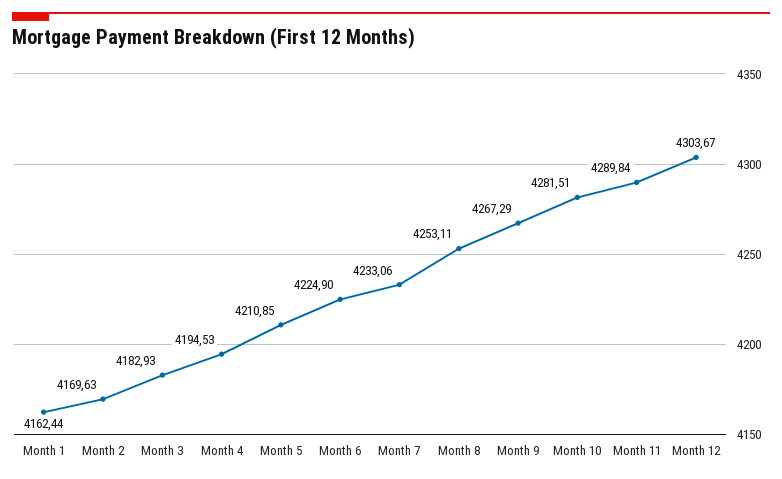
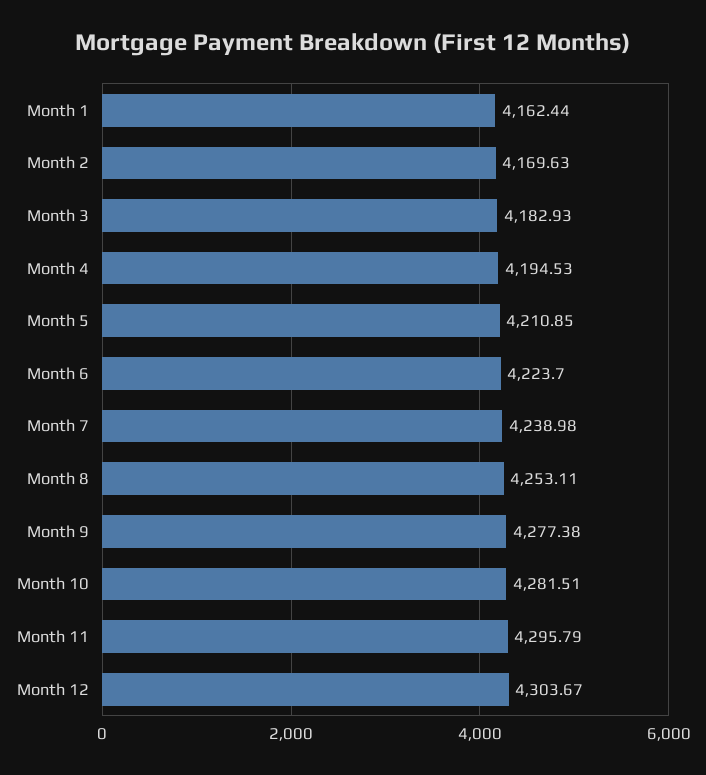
  {
    "Month 1": 4162.44,
    "Month 2": 4169.63,
    "Month 3": 4182.93,
    "Month 4": 4194.53,
    "Month 5": 4210.85,
-   "Month 6": 4224.9,
+   "Month 6": 4223.7,
-   "Month 7": 4233.06,
+   "Month 7": 4238.98,
    "Month 8": 4253.11,
-   "Month 9": 4267.29,
+   "Month 9": 4277.38,
    "Month 10": 4281.51,
-   "Month 11": 4289.84,
+   "Month 11": 4295.79,
    "Month 12": 4303.67
  }

